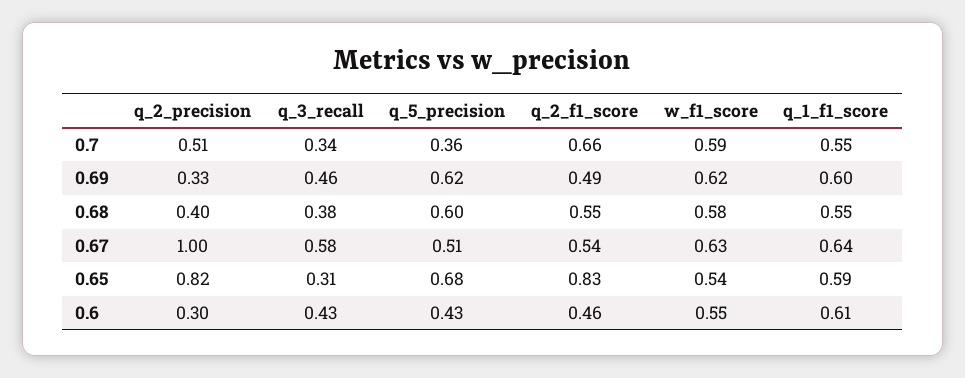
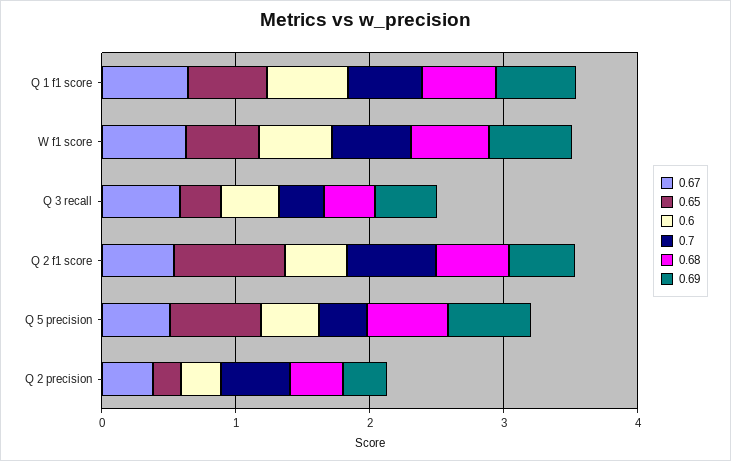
  {
    "0.7": {
      "q_2_precision": 0.51,
      "q_3_recall": 0.34,
      "q_5_precision": 0.36,
      "q_2_f1_score": 0.66,
      "w_f1_score": 0.59,
      "q_1_f1_score": 0.55
    },
    "0.69": {
      "q_2_precision": 0.33,
      "q_3_recall": 0.46,
      "q_5_precision": 0.62,
      "q_2_f1_score": 0.49,
      "w_f1_score": 0.62,
      "q_1_f1_score": 0.6
    },
    "0.68": {
      "q_2_precision": 0.4,
      "q_3_recall": 0.38,
      "q_5_precision": 0.6,
      "q_2_f1_score": 0.55,
      "w_f1_score": 0.58,
      "q_1_f1_score": 0.55
    },
    "0.67": {
-     "q_2_precision": 1,
+     "q_2_precision": 0.4,
      "q_3_recall": 0.58,
      "q_5_precision": 0.51,
      "q_2_f1_score": 0.54,
      "w_f1_score": 0.63,
      "q_1_f1_score": 0.64
    },
    "0.65": {
-     "q_2_precision": 0.82,
+     "q_2_precision": 0.2,
      "q_3_recall": 0.31,
      "q_5_precision": 0.68,
      "q_2_f1_score": 0.83,
      "w_f1_score": 0.54,
      "q_1_f1_score": 0.59
    },
    "0.6": {
      "q_2_precision": 0.3,
      "q_3_recall": 0.43,
      "q_5_precision": 0.43,
      "q_2_f1_score": 0.46,
      "w_f1_score": 0.55,
      "q_1_f1_score": 0.61
    }
  }

